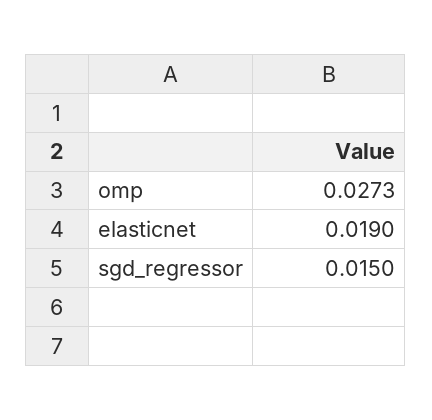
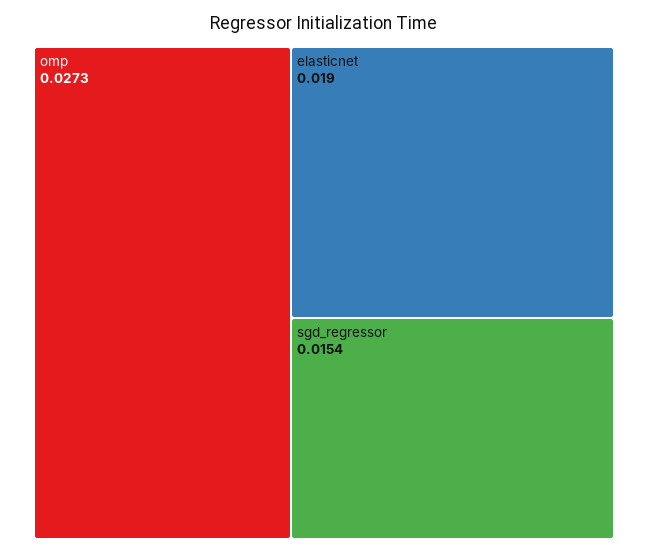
  {
    "omp": 0.0273,
    "elasticnet": 0.019,
-   "sgd_regressor": 0.015
+   "sgd_regressor": 0.0154
  }

